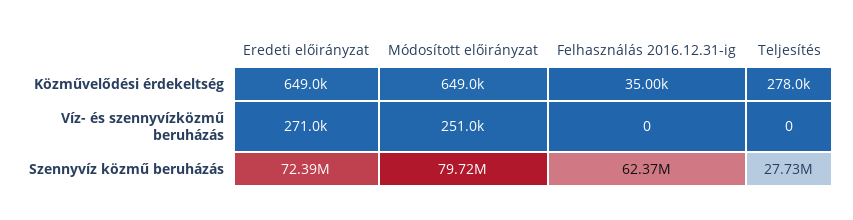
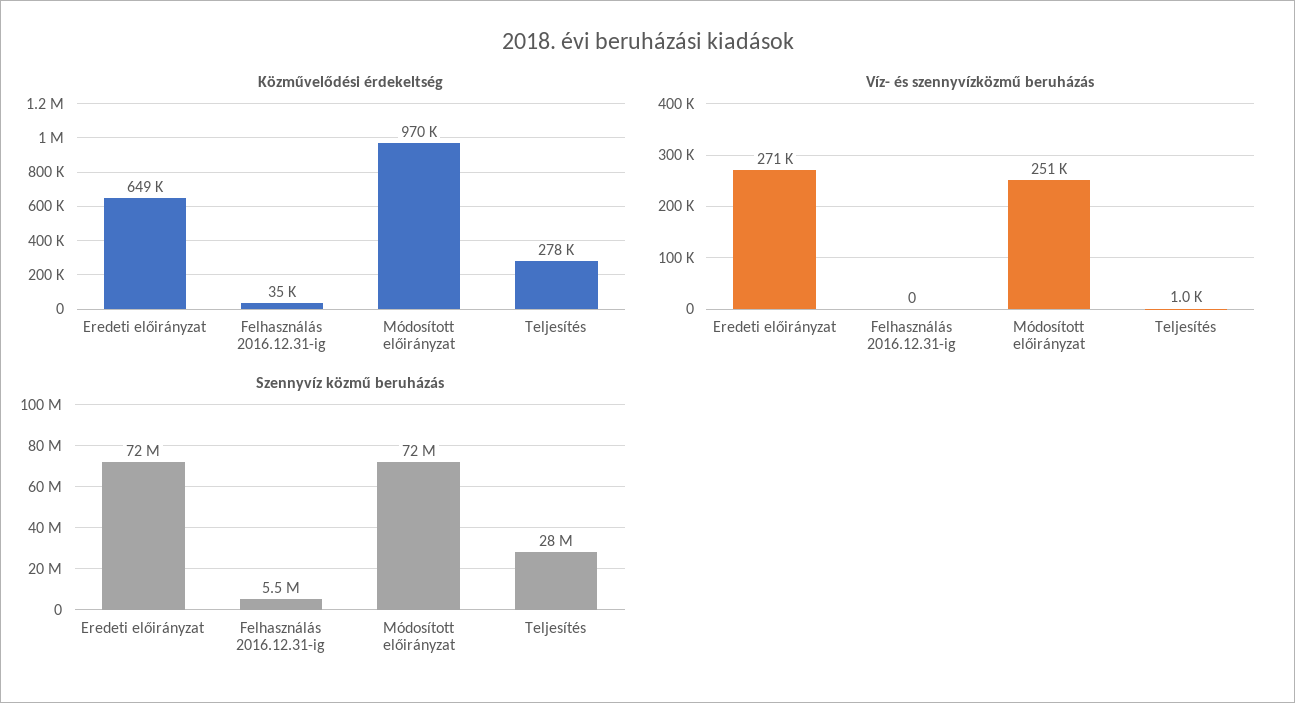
  {
    "Közművelődési érdekeltség": {
      "Eredeti előirányzat": 649000,
-     "Módosított előirányzat": 649000,
+     "Módosított előirányzat": 970000,
      "Felhasználás 2016.12.31-ig": 35000,
      "Teljesítés": 278000
    },
    "Víz- és szennyvízközmű beruházás": {
      "Eredeti előirányzat": 271000,
      "Módosított előirányzat": 251000,
      "Felhasználás 2016.12.31-ig": 0,
-     "Teljesítés": 0
+     "Teljesítés": 1000
    },
    "Szennyvíz közmű beruházás": {
      "Eredeti előirányzat": 72390000,
-     "Módosított előirányzat": 79720000,
+     "Módosított előirányzat": 72000000,
-     "Felhasználás 2016.12.31-ig": 62370000,
+     "Felhasználás 2016.12.31-ig": 5500000,
      "Teljesítés": 27730000
    }
  }

